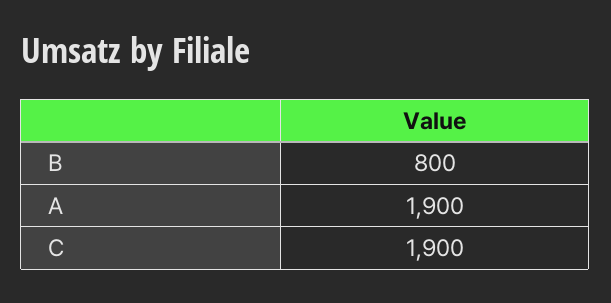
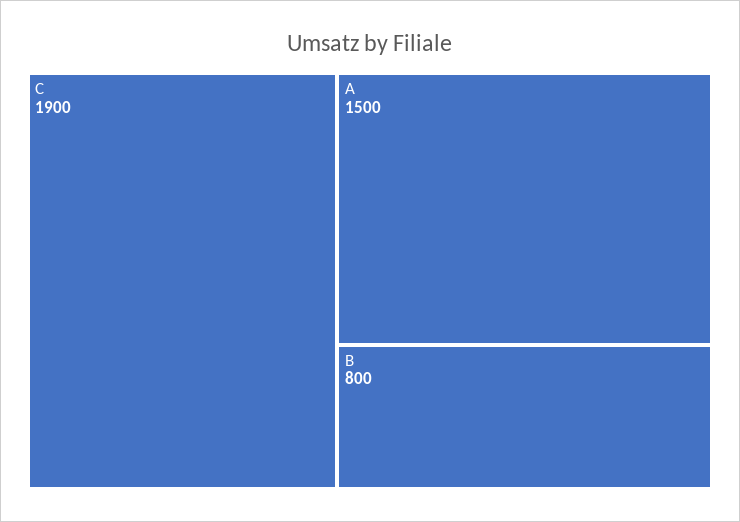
  {
    "B": 800,
-   "A": 1900,
+   "A": 1500,
    "C": 1900
  }

